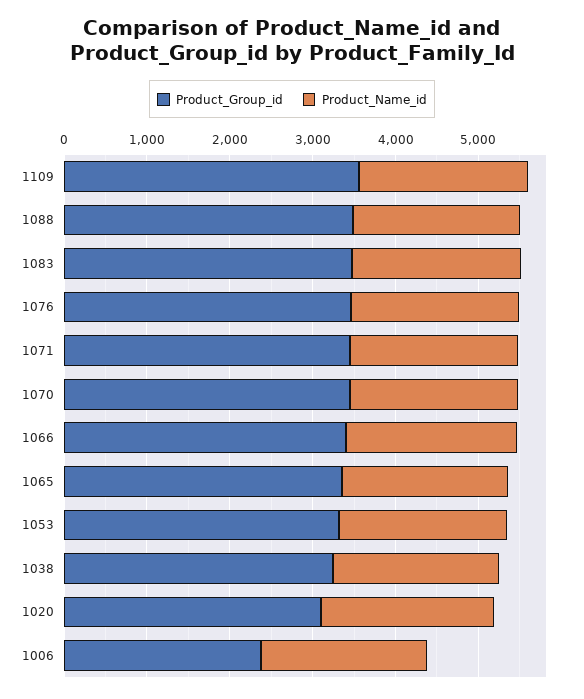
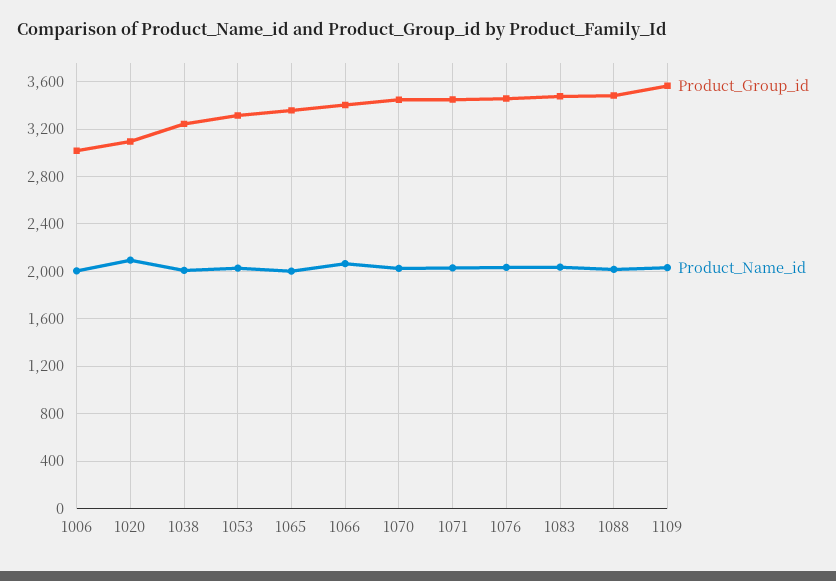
  {
    "Product_Group_id": {
      "1109": 3600,
      "1088": 3500,
      "1083": 3500,
      "1076": 3500,
      "1071": 3400,
      "1070": 3400,
      "1066": 3400,
      "1065": 3400,
      "1053": 3300,
      "1038": 3200,
      "1020": 3100,
-     "1006": 2400
+     "1006": 3000
    },
    "Product_Name_id": {
      "1109": 2000,
      "1088": 2000,
      "1083": 2000,
      "1076": 2000,
      "1071": 2000,
      "1070": 2000,
      "1066": 2100,
      "1065": 2000,
      "1053": 2000,
      "1038": 2000,
      "1020": 2100,
      "1006": 2000
    }
  }

